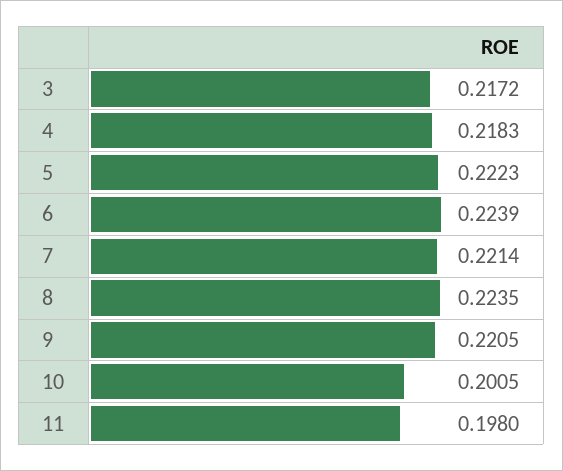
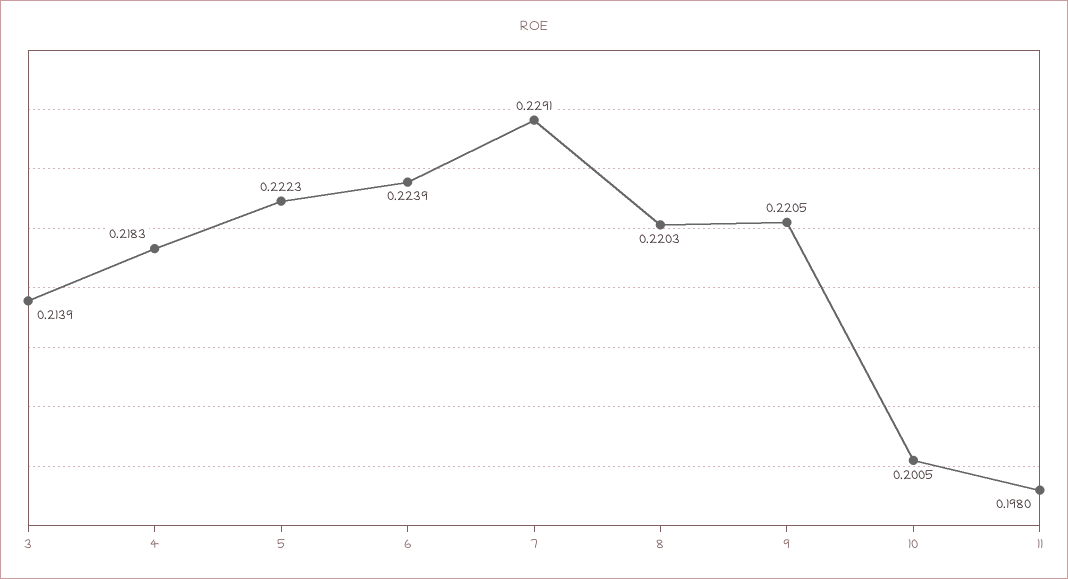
  {
-   "3": 0.2172,
+   "3": 0.2139,
    "4": 0.2183,
    "5": 0.2223,
    "6": 0.2239,
-   "7": 0.2214,
+   "7": 0.2291,
-   "8": 0.2235,
+   "8": 0.2203,
    "9": 0.2205,
    "10": 0.2005,
    "11": 0.198
  }

